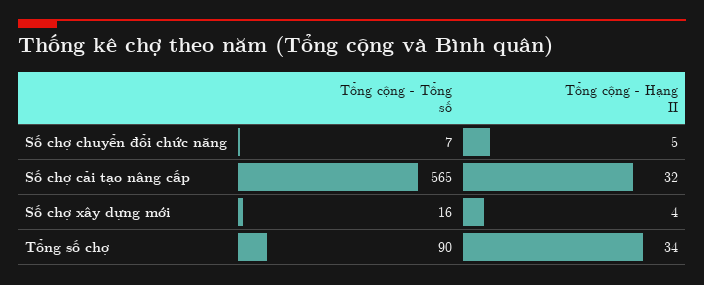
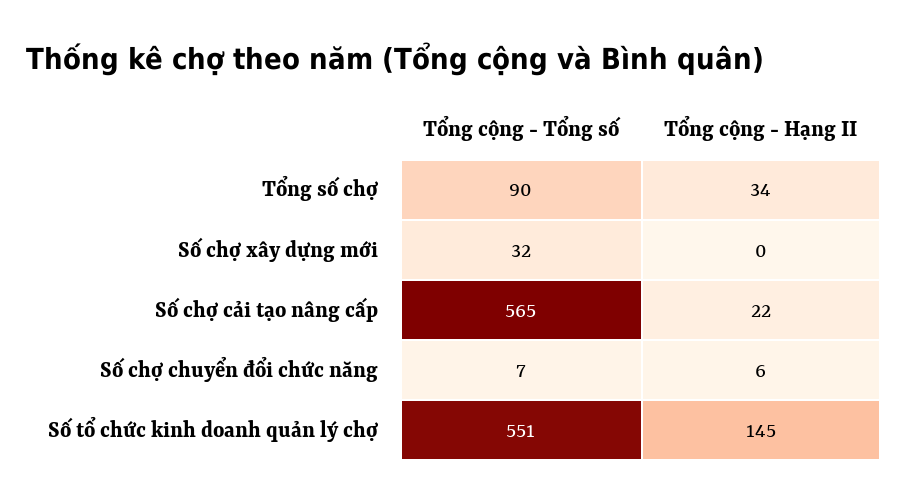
  {
    "Tổng cộng - Tổng số": {
      "Số chợ chuyển đổi chức năng": 7,
      "Số chợ cải tạo nâng cấp": 565,
-     "Số chợ xây dựng mới": 16,
+     "Số chợ xây dựng mới": 32,
-     "Tổng số chợ": 90
+     "Tổng số chợ": 90,
+     "Số tổ chức kinh doanh quản lý chợ": 551
    },
    "Tổng cộng - Hạng II": {
-     "Số chợ chuyển đổi chức năng": 5,
+     "Số chợ chuyển đổi chức năng": 6,
-     "Số chợ cải tạo nâng cấp": 32,
+     "Số chợ cải tạo nâng cấp": 22,
-     "Số chợ xây dựng mới": 4,
+     "Số chợ xây dựng mới": 0,
-     "Tổng số chợ": 34
+     "Tổng số chợ": 34,
+     "Số tổ chức kinh doanh quản lý chợ": 145
    }
  }

